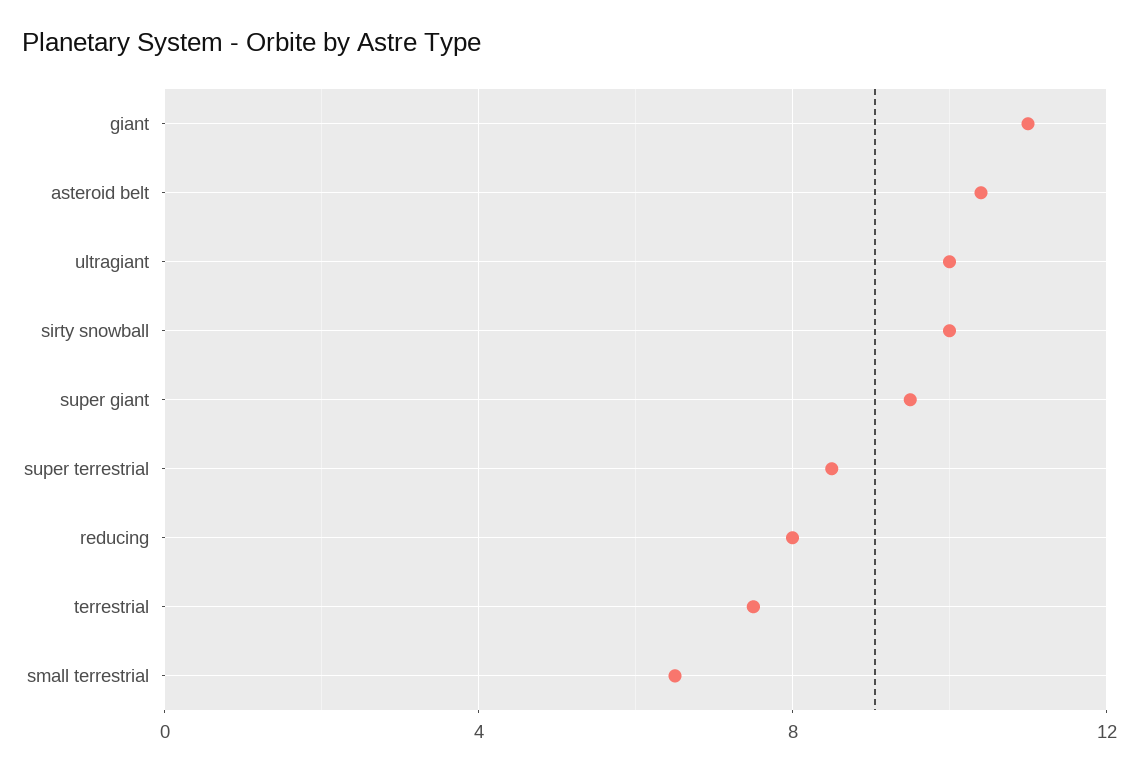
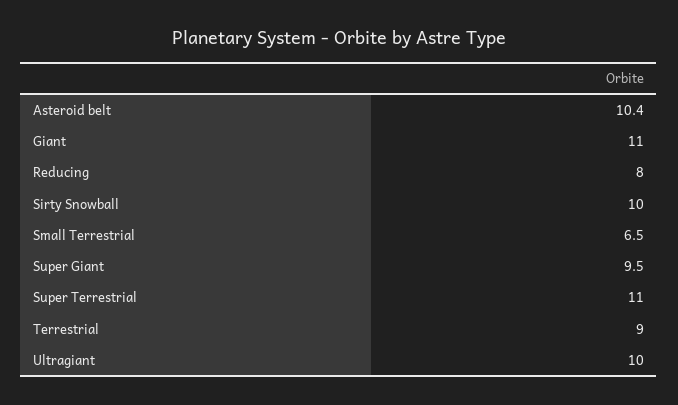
  {
    "giant": 11,
    "asteroid belt": 10.4,
    "ultragiant": 10,
    "sirty snowball": 10,
    "super giant": 9.5,
-   "super terrestrial": 8.5,
+   "super terrestrial": 11,
    "reducing": 8,
-   "terrestrial": 7.5,
+   "terrestrial": 9,
    "small terrestrial": 6.5
  }

